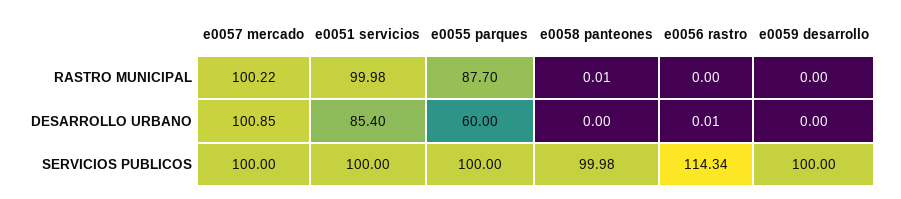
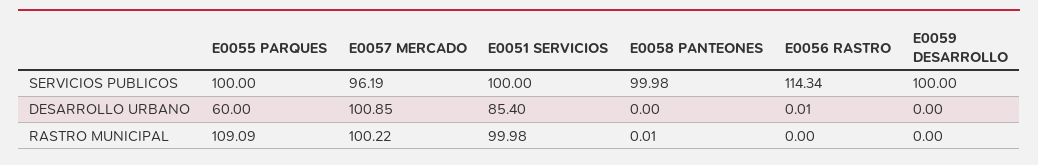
  {
    "e0057 mercado": {
      "RASTRO MUNICIPAL": 100.22,
      "DESARROLLO URBANO": 100.85,
-     "SERVICIOS PUBLICOS": 100
+     "SERVICIOS PUBLICOS": 96.19
    },
    "e0051 servicios": {
      "RASTRO MUNICIPAL": 99.98,
      "DESARROLLO URBANO": 85.4,
      "SERVICIOS PUBLICOS": 100
    },
    "e0055 parques": {
-     "RASTRO MUNICIPAL": 87.7,
+     "RASTRO MUNICIPAL": 109.09,
      "DESARROLLO URBANO": 60,
      "SERVICIOS PUBLICOS": 100
    },
    "e0058 panteones": {
      "RASTRO MUNICIPAL": 0.01,
      "DESARROLLO URBANO": 0,
      "SERVICIOS PUBLICOS": 99.98
    },
    "e0056 rastro": {
      "RASTRO MUNICIPAL": 0,
      "DESARROLLO URBANO": 0.01,
      "SERVICIOS PUBLICOS": 114.34
    },
    "e0059 desarrollo": {
      "RASTRO MUNICIPAL": 0,
      "DESARROLLO URBANO": 0,
      "SERVICIOS PUBLICOS": 100
    }
  }

